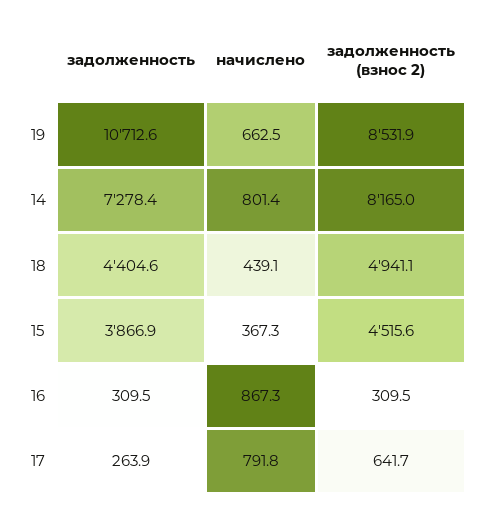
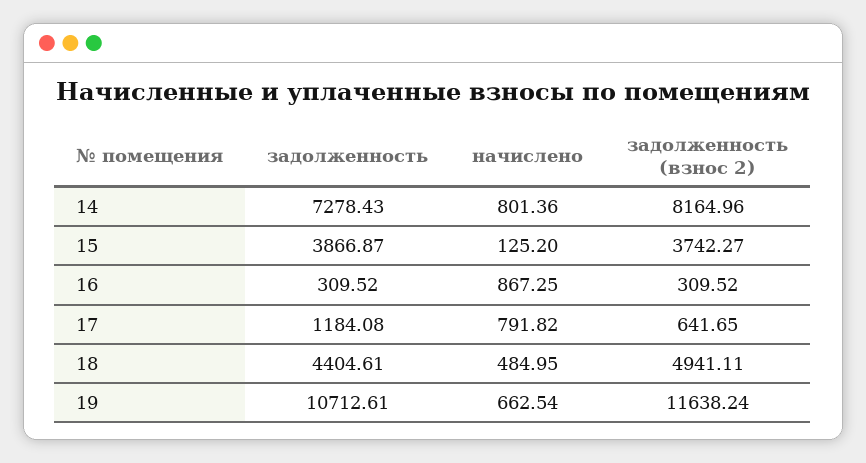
  {
    "задолженность": {
      "19": 10712.61,
      "14": 7278.43,
      "18": 4404.61,
      "15": 3866.87,
      "16": 309.52,
-     "17": 263.9
+     "17": 1184.08
    },
    "начислено": {
      "19": 662.54,
      "14": 801.36,
-     "18": 439.1,
+     "18": 484.95,
-     "15": 367.3,
+     "15": 125.2,
      "16": 867.25,
      "17": 791.82
    },
    "задолженность (взнос 2)": {
-     "19": 8531.9,
+     "19": 11638.24,
      "14": 8164.96,
      "18": 4941.11,
-     "15": 4515.6,
+     "15": 3742.27,
      "16": 309.52,
      "17": 641.65
    }
  }

